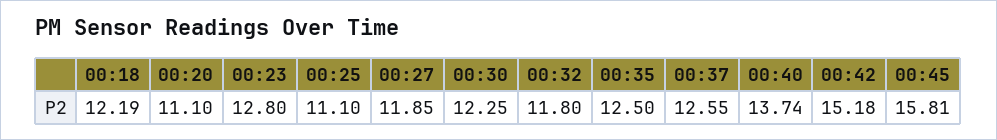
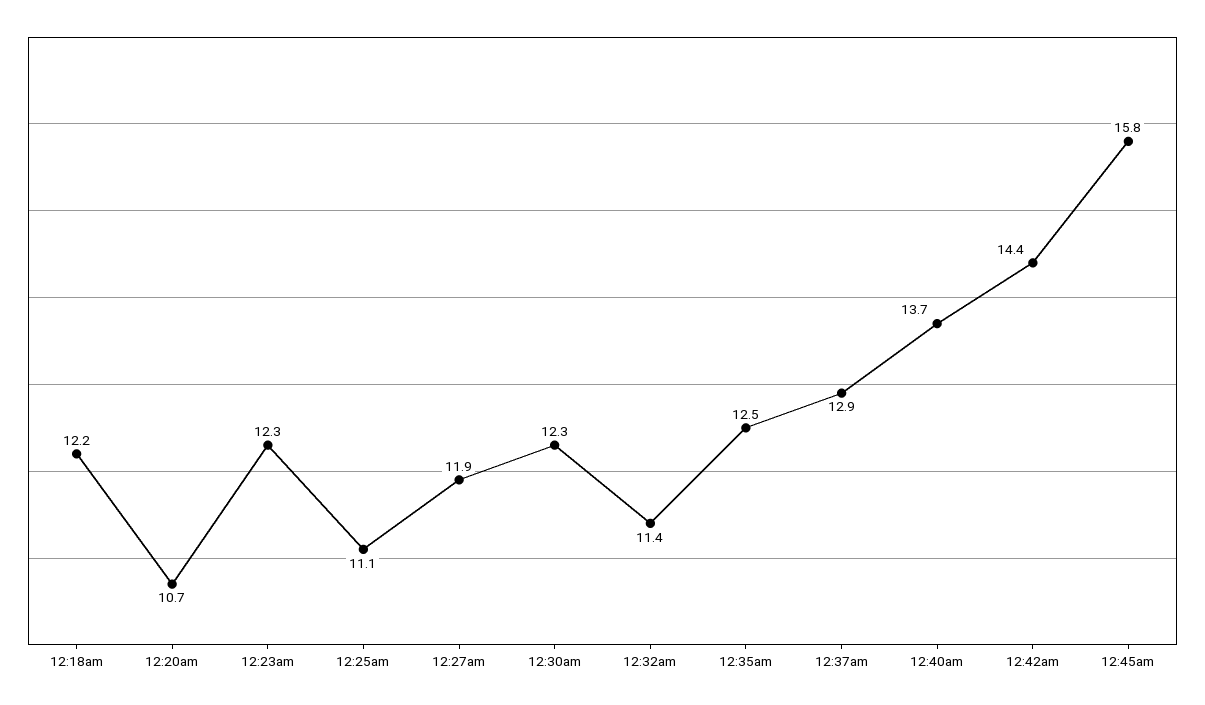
  {
    "00:18": 12.19,
-   "00:20": 11.1,
+   "00:20": 10.7,
-   "00:23": 12.8,
+   "00:23": 12.3,
    "00:25": 11.1,
    "00:27": 11.85,
    "00:30": 12.25,
-   "00:32": 11.8,
+   "00:32": 11.4,
    "00:35": 12.5,
-   "00:37": 12.55,
+   "00:37": 12.9,
    "00:40": 13.74,
-   "00:42": 15.18,
+   "00:42": 14.4,
    "00:45": 15.81
  }

